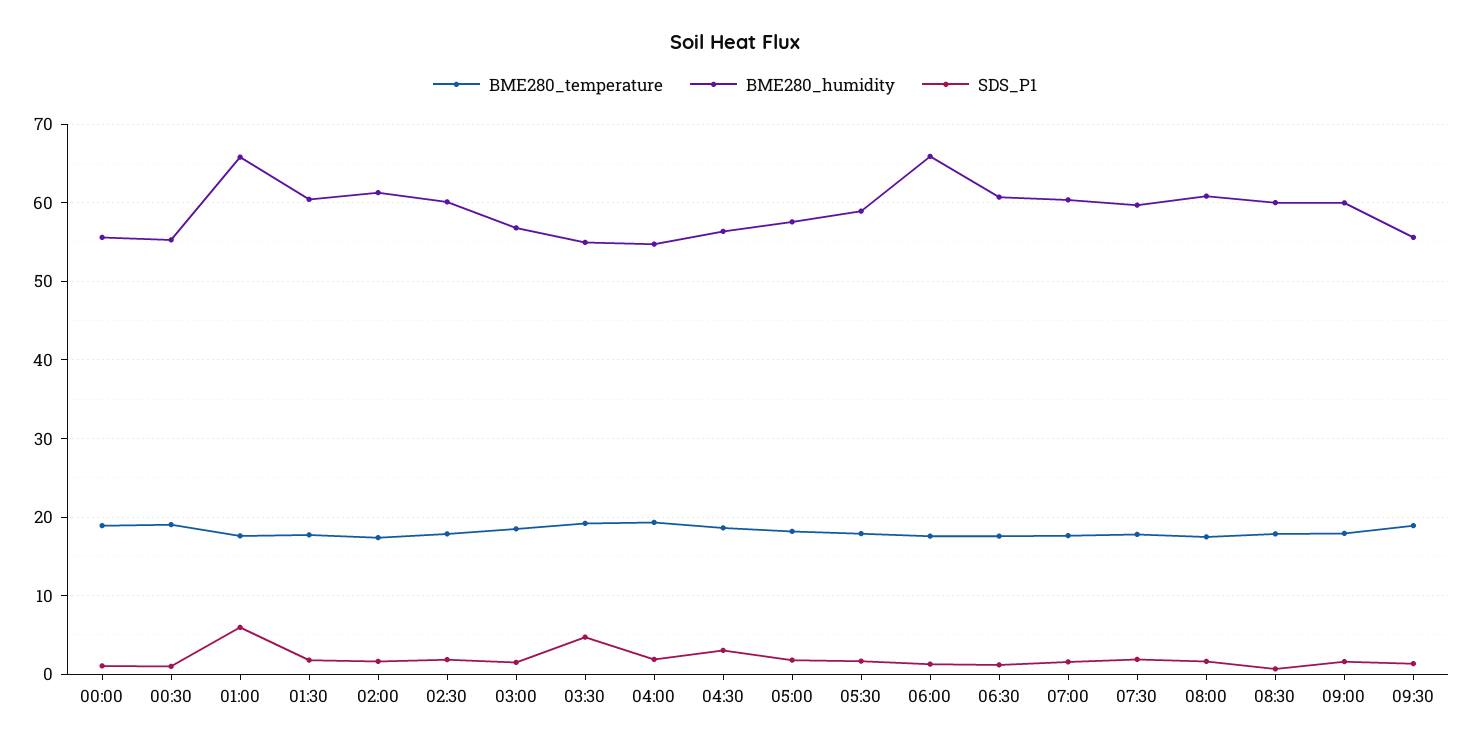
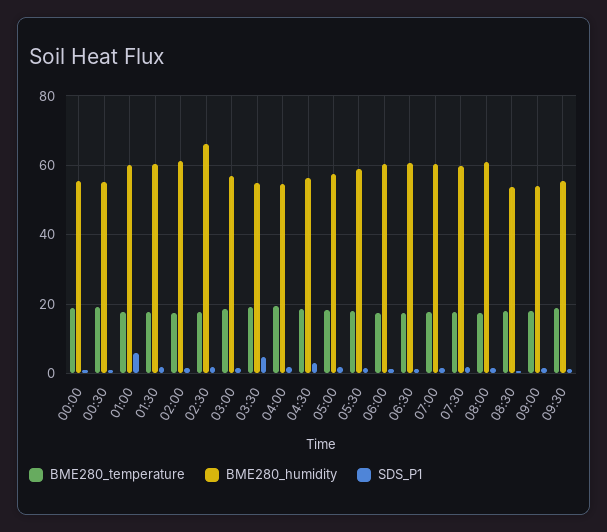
  {
    "BME280_temperature": {
      "00:00": 19,
      "00:30": 19,
      "01:00": 18,
      "01:30": 18,
      "02:00": 17,
      "02:30": 18,
      "03:00": 19,
      "03:30": 19,
      "04:00": 19,
      "04:30": 19,
      "05:00": 18,
      "05:30": 18,
      "06:00": 18,
      "06:30": 18,
      "07:00": 18,
      "07:30": 18,
      "08:00": 17,
      "08:30": 18,
      "09:00": 18,
      "09:30": 19
    },
    "BME280_humidity": {
      "00:00": 56,
      "00:30": 55,
-     "01:00": 66,
+     "01:00": 60,
      "01:30": 60,
      "02:00": 61,
-     "02:30": 60,
+     "02:30": 66,
      "03:00": 57,
      "03:30": 55,
      "04:00": 55,
      "04:30": 56,
      "05:00": 58,
      "05:30": 59,
-     "06:00": 66,
+     "06:00": 60,
      "06:30": 61,
      "07:00": 60,
      "07:30": 60,
      "08:00": 61,
-     "08:30": 60,
+     "08:30": 54,
-     "09:00": 60,
+     "09:00": 54,
      "09:30": 56
    },
    "SDS_P1": {
      "00:00": 1,
      "00:30": 1,
      "01:00": 6,
      "01:30": 2,
      "02:00": 2,
      "02:30": 2,
      "03:00": 2,
      "03:30": 5,
      "04:00": 2,
      "04:30": 3,
      "05:00": 2,
      "05:30": 2,
      "06:00": 1,
      "06:30": 1,
      "07:00": 2,
      "07:30": 2,
      "08:00": 2,
      "08:30": 1,
      "09:00": 2,
      "09:30": 1
    }
  }

